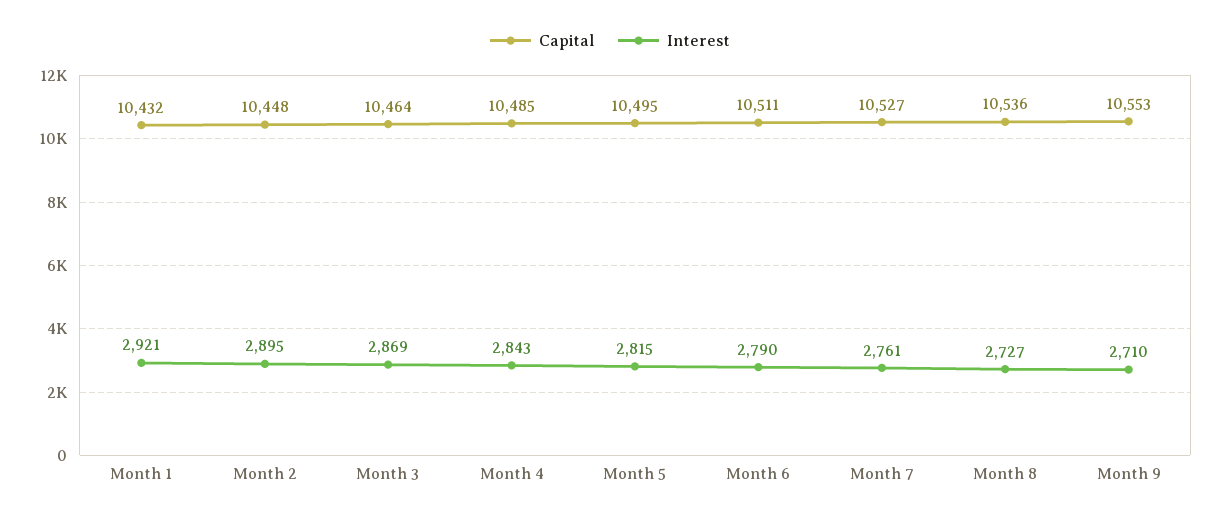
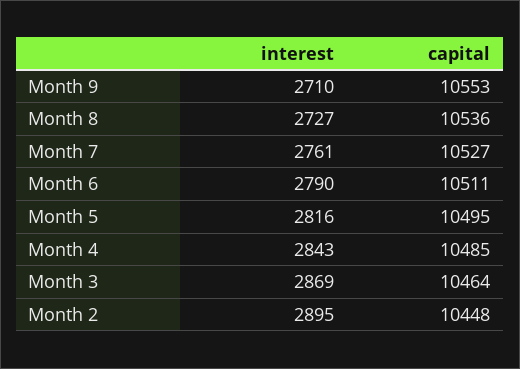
  {
    "Capital": {
-     "Month 1": 10432,
      "Month 2": 10448,
      "Month 3": 10464,
      "Month 4": 10485,
      "Month 5": 10495,
      "Month 6": 10511,
      "Month 7": 10527,
      "Month 8": 10536,
      "Month 9": 10553
    },
    "Interest": {
-     "Month 1": 2921,
      "Month 2": 2895,
      "Month 3": 2869,
      "Month 4": 2843,
-     "Month 5": 2815,
+     "Month 5": 2816,
      "Month 6": 2790,
      "Month 7": 2761,
      "Month 8": 2727,
      "Month 9": 2710
    }
  }

